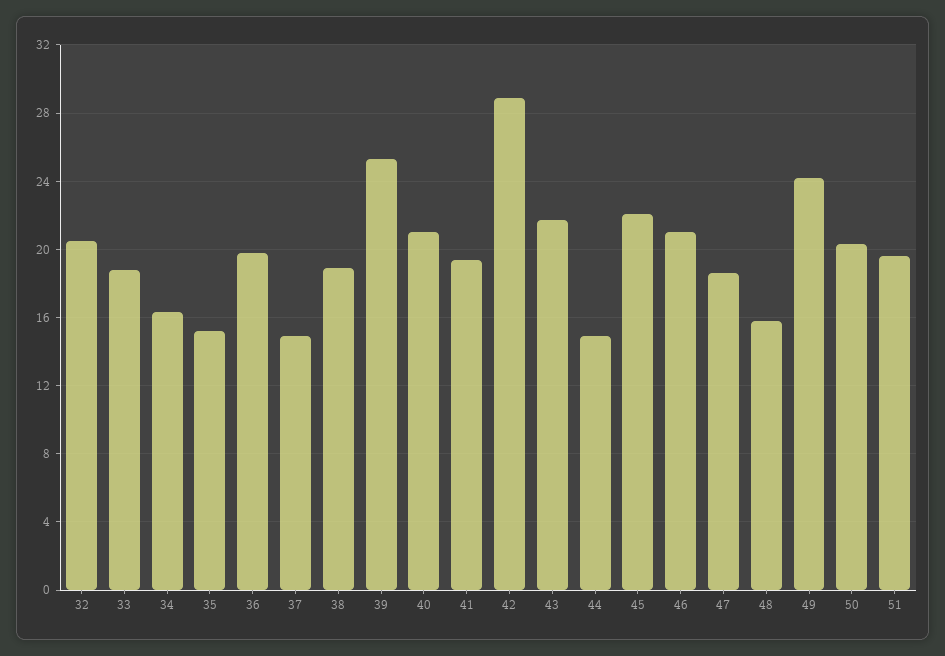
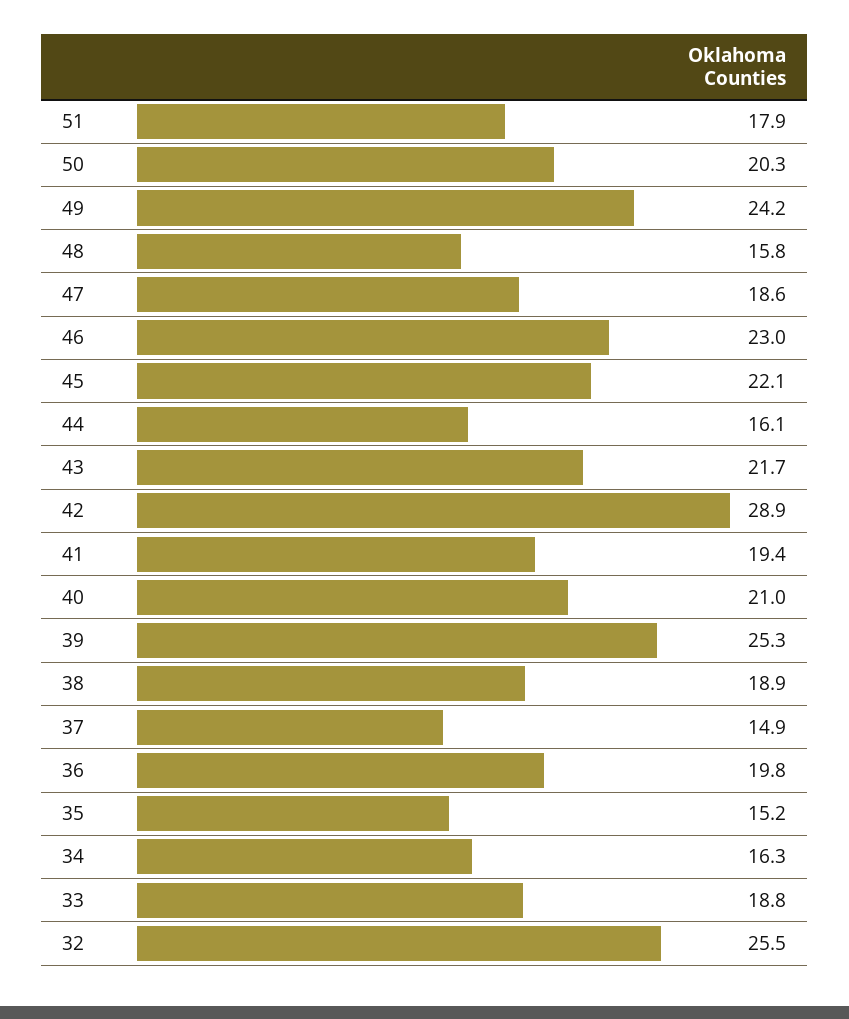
  {
-   "32": 20.5,
+   "32": 25.5,
    "33": 18.8,
    "34": 16.3,
    "35": 15.2,
    "36": 19.8,
    "37": 14.9,
    "38": 18.9,
    "39": 25.3,
    "40": 21,
    "41": 19.4,
    "42": 28.9,
    "43": 21.7,
-   "44": 15,
+   "44": 16.1,
    "45": 22.1,
-   "46": 21,
+   "46": 23,
    "47": 18.6,
    "48": 15.8,
    "49": 24.2,
    "50": 20.3,
-   "51": 19.5
+   "51": 17.9
  }

